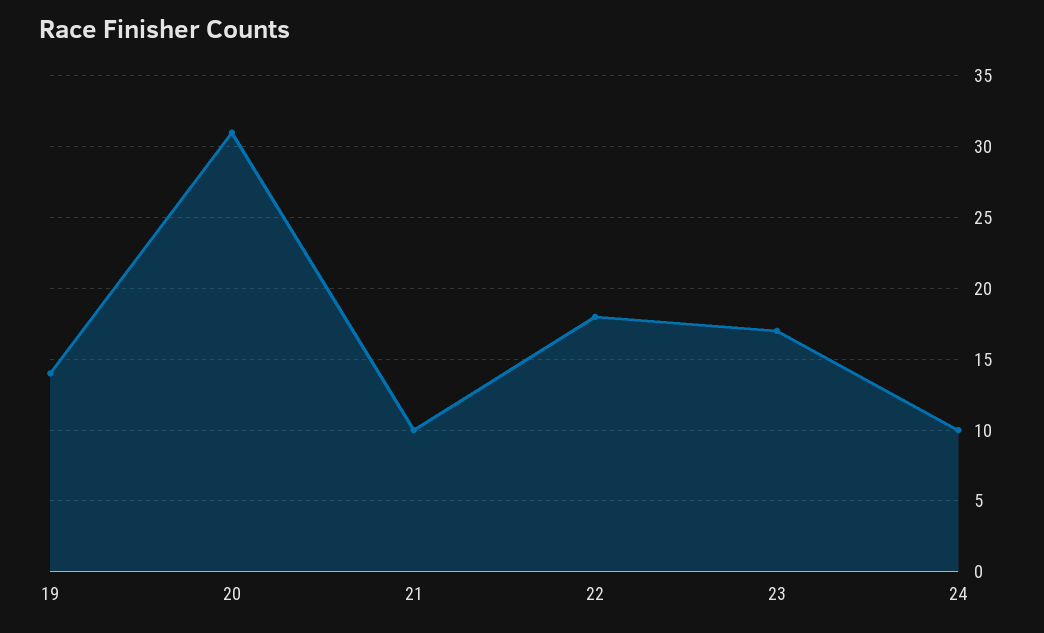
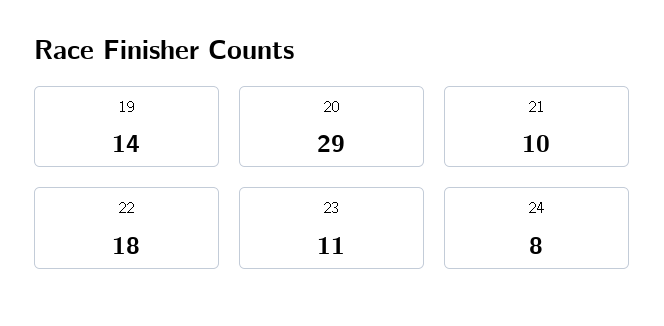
  {
    "19": 14,
-   "20": 31,
+   "20": 29,
    "21": 10,
    "22": 18,
-   "23": 17,
+   "23": 11,
-   "24": 10
+   "24": 8
  }

